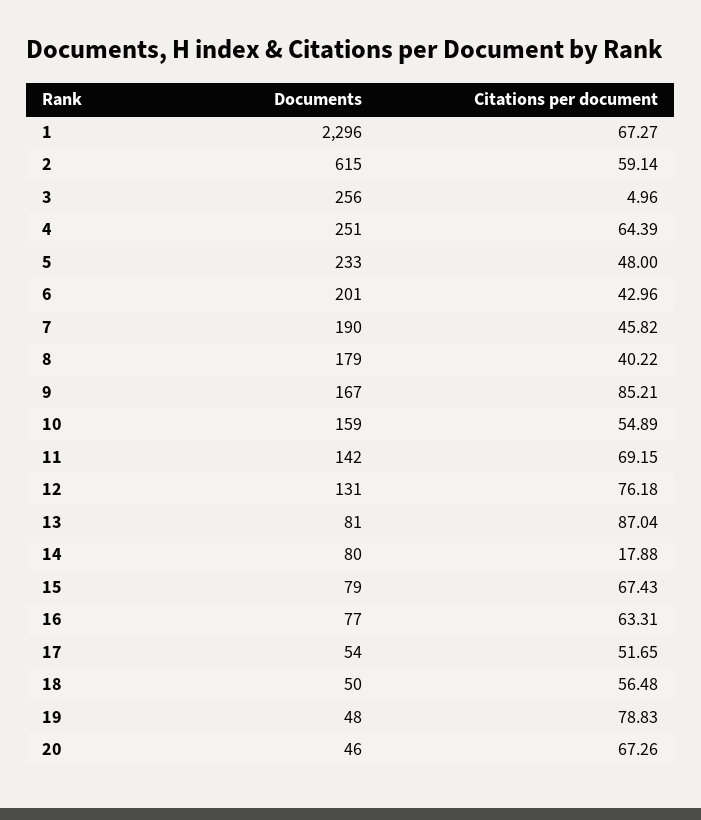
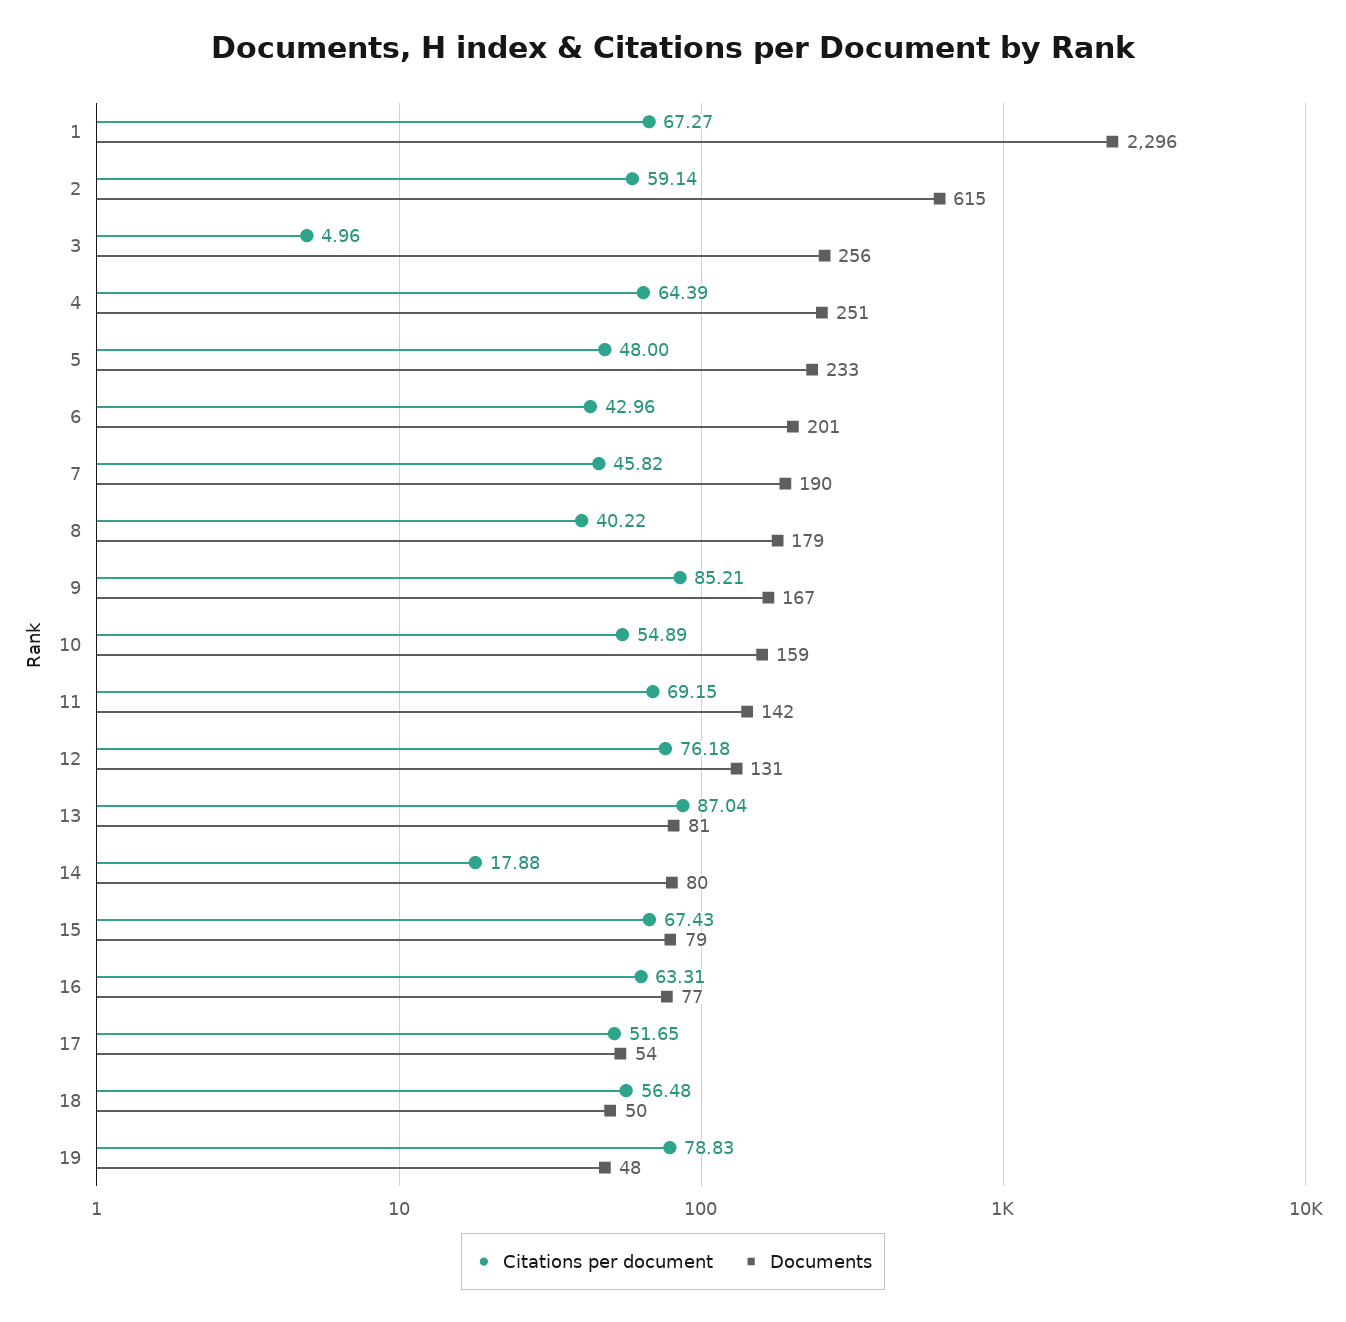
  {
    "Documents": {
      "1": 2296,
      "2": 615,
      "3": 256,
      "4": 251,
      "5": 233,
      "6": 201,
      "7": 190,
      "8": 179,
      "9": 167,
      "10": 159,
      "11": 142,
      "12": 131,
      "13": 81,
      "14": 80,
      "15": 79,
      "16": 77,
      "17": 54,
      "18": 50,
-     "19": 48,
+     "19": 48
-     "20": 46
    },
    "Citations per document": {
      "1": 67.27,
      "2": 59.14,
      "3": 4.96,
      "4": 64.39,
      "5": 48,
      "6": 42.96,
      "7": 45.82,
      "8": 40.22,
      "9": 85.21,
      "10": 54.89,
      "11": 69.15,
      "12": 76.18,
      "13": 87.04,
      "14": 17.88,
      "15": 67.43,
      "16": 63.31,
      "17": 51.65,
      "18": 56.48,
-     "19": 78.83,
+     "19": 78.83
-     "20": 67.26
    }
  }

